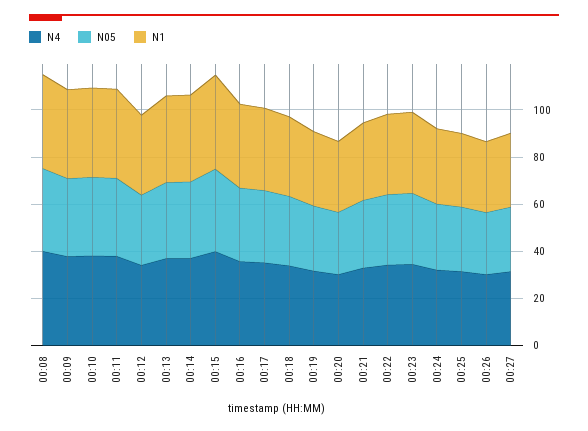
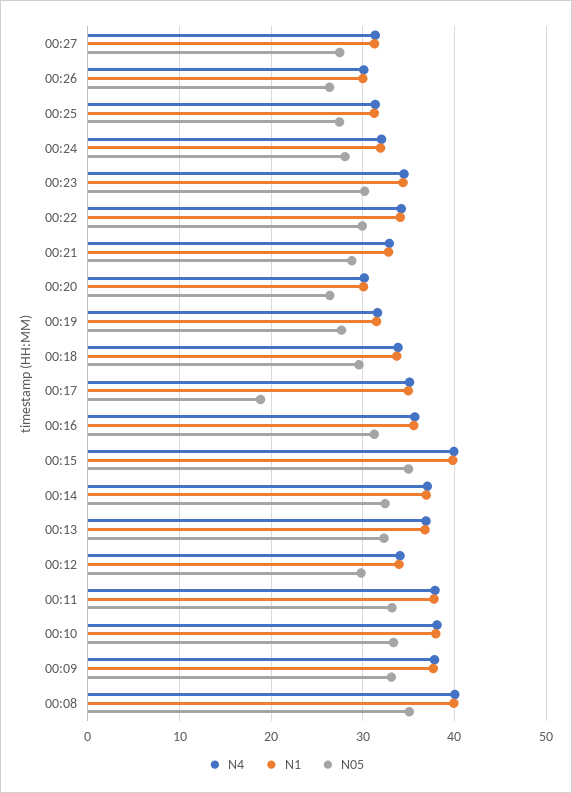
  {
    "N4": {
      "00:08": 40,
      "00:09": 38,
      "00:10": 38,
      "00:11": 38,
      "00:12": 34,
      "00:13": 37,
      "00:14": 37,
      "00:15": 40,
      "00:16": 36,
      "00:17": 35,
      "00:18": 34,
      "00:19": 32,
      "00:20": 30,
      "00:21": 33,
      "00:22": 34,
      "00:23": 34,
      "00:24": 32,
      "00:25": 31,
      "00:26": 30,
      "00:27": 31
    },
    "N05": {
      "00:08": 35,
      "00:09": 33,
      "00:10": 33,
      "00:11": 33,
      "00:12": 30,
      "00:13": 32,
      "00:14": 32,
      "00:15": 35,
      "00:16": 31,
-     "00:17": 30,
+     "00:17": 19,
      "00:18": 30,
      "00:19": 28,
      "00:20": 26,
      "00:21": 29,
      "00:22": 30,
      "00:23": 30,
      "00:24": 28,
      "00:25": 27,
      "00:26": 26,
      "00:27": 27
    },
    "N1": {
      "00:08": 40,
      "00:09": 38,
      "00:10": 38,
      "00:11": 38,
      "00:12": 34,
      "00:13": 37,
      "00:14": 37,
      "00:15": 40,
      "00:16": 36,
      "00:17": 35,
      "00:18": 34,
      "00:19": 32,
      "00:20": 30,
      "00:21": 33,
      "00:22": 34,
      "00:23": 34,
      "00:24": 32,
      "00:25": 31,
      "00:26": 30,
      "00:27": 31
    }
  }

